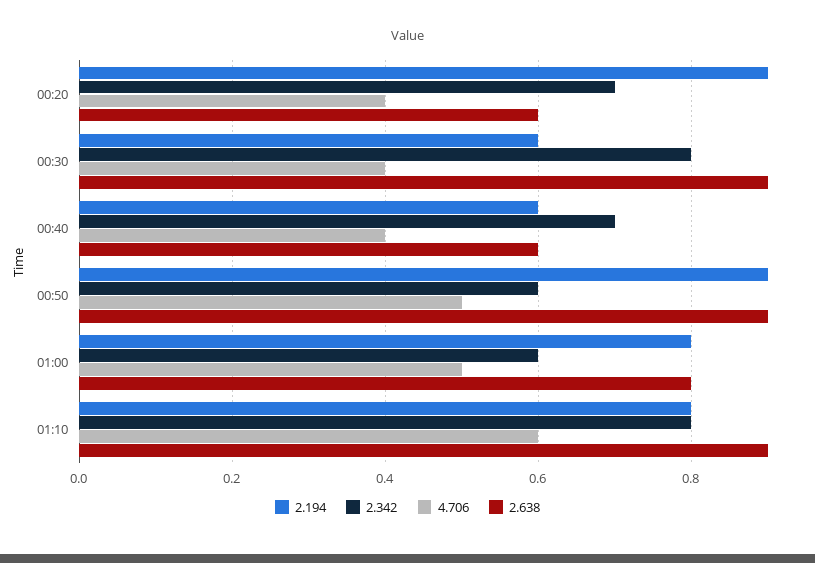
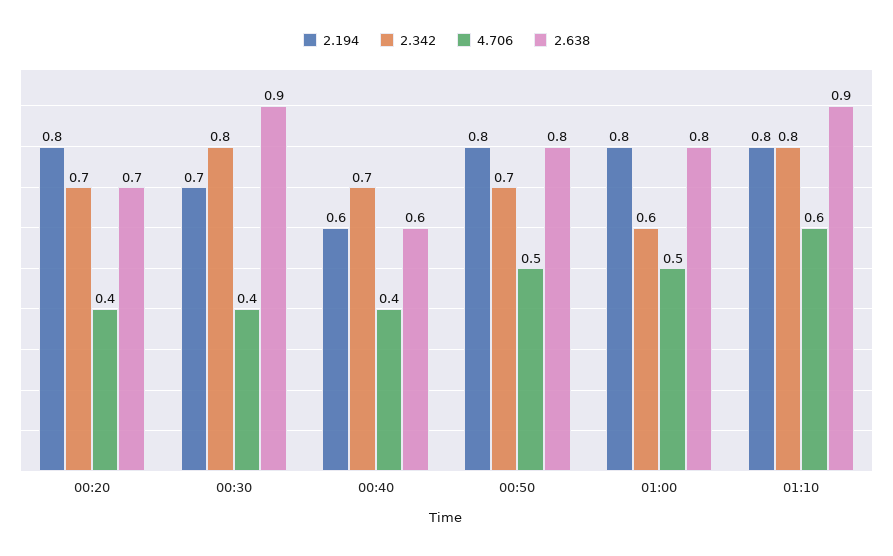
  {
    "2.194": {
-     "00:20": 0.9,
+     "00:20": 0.8,
-     "00:30": 0.6,
+     "00:30": 0.7,
      "00:40": 0.6,
-     "00:50": 0.9,
+     "00:50": 0.8,
      "01:00": 0.8,
      "01:10": 0.8
    },
    "2.342": {
      "00:20": 0.7,
      "00:30": 0.8,
      "00:40": 0.7,
-     "00:50": 0.6,
+     "00:50": 0.7,
      "01:00": 0.6,
      "01:10": 0.8
    },
    "4.706": {
      "00:20": 0.4,
      "00:30": 0.4,
      "00:40": 0.4,
      "00:50": 0.5,
      "01:00": 0.5,
      "01:10": 0.6
    },
    "2.638": {
-     "00:20": 0.6,
+     "00:20": 0.7,
      "00:30": 0.9,
      "00:40": 0.6,
-     "00:50": 0.9,
+     "00:50": 0.8,
      "01:00": 0.8,
      "01:10": 0.9
    }
  }

